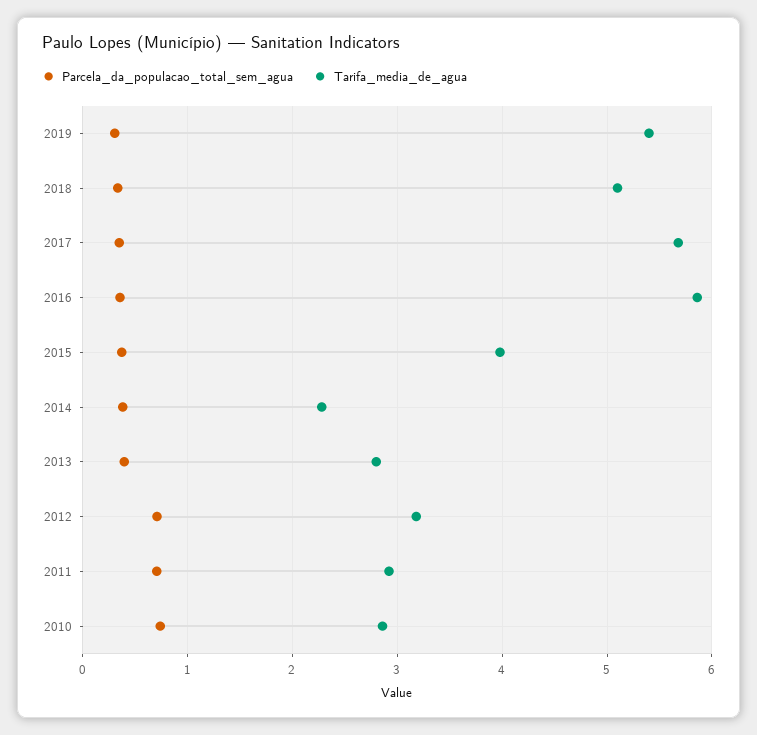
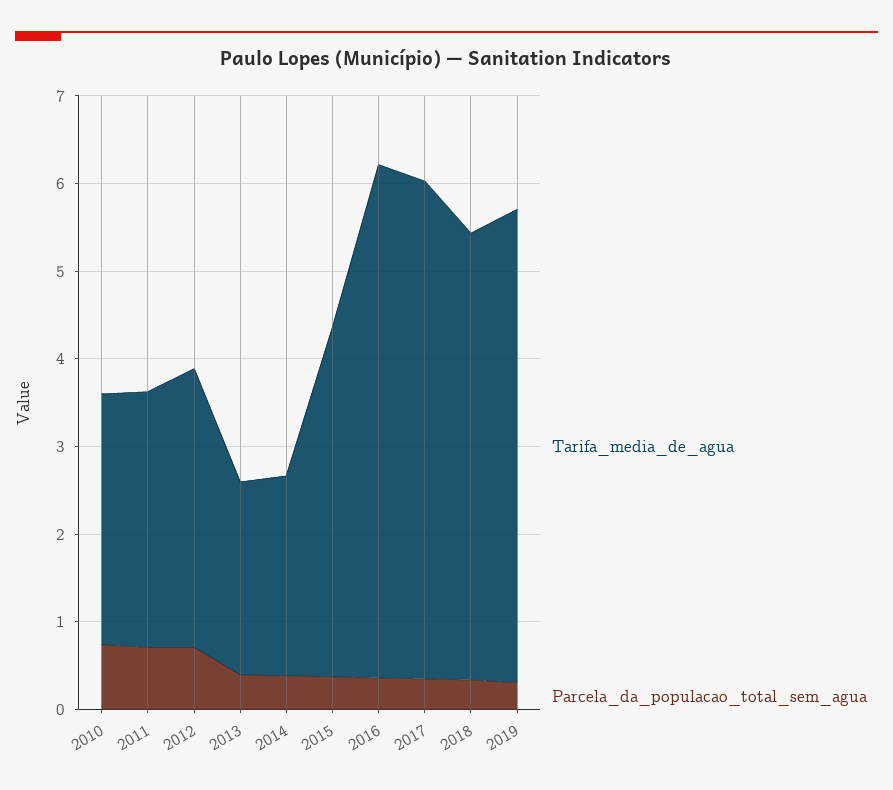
  {
    "Parcela_da_populacao_total_sem_agua": {
      "2019": 0.3,
      "2018": 0.3,
      "2017": 0.3,
      "2016": 0.4,
      "2015": 0.4,
      "2014": 0.4,
      "2013": 0.4,
      "2012": 0.7,
      "2011": 0.7,
      "2010": 0.7
    },
    "Tarifa_media_de_agua": {
      "2019": 5.4,
      "2018": 5.1,
      "2017": 5.7,
      "2016": 5.9,
      "2015": 4,
      "2014": 2.3,
-     "2013": 2.8,
+     "2013": 2.2,
      "2012": 3.2,
      "2011": 2.9,
      "2010": 2.9
    }
  }

